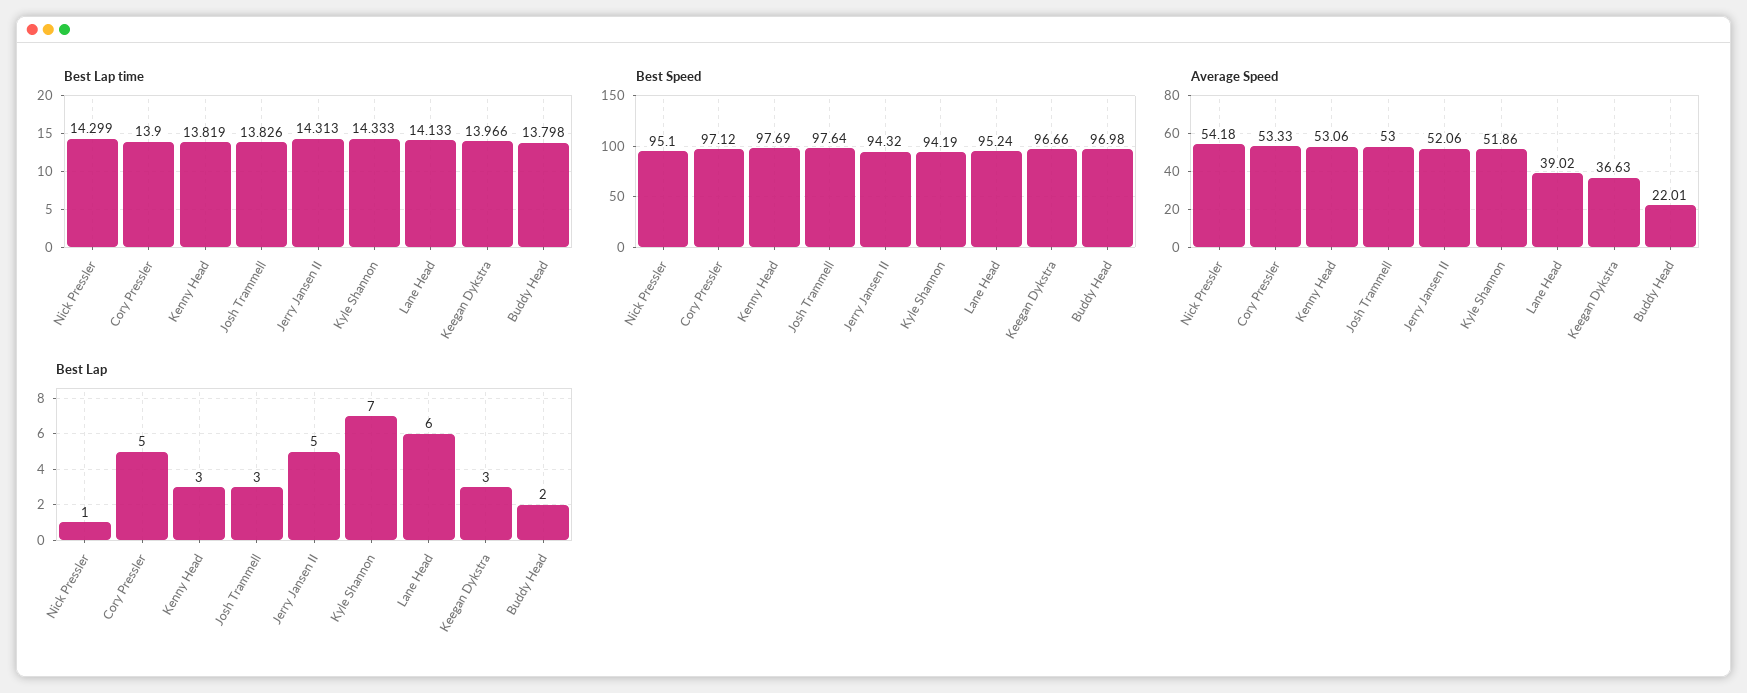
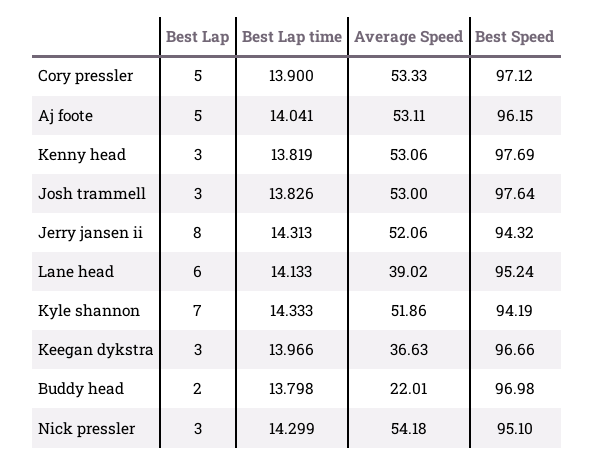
  {
    "Best Lap time": {
      "Nick Pressler": 14.299,
      "Cory Pressler": 13.9,
      "Kenny Head": 13.819,
      "Josh Trammell": 13.826,
      "Jerry Jansen II": 14.313,
      "Kyle Shannon": 14.333,
      "Lane Head": 14.133,
      "Keegan Dykstra": 13.966,
-     "Buddy Head": 13.798
+     "Buddy Head": 13.798,
+     "Aj foote": 14.041
    },
    "Best Speed": {
      "Nick Pressler": 95.1,
      "Cory Pressler": 97.12,
      "Kenny Head": 97.69,
      "Josh Trammell": 97.64,
      "Jerry Jansen II": 94.32,
      "Kyle Shannon": 94.19,
      "Lane Head": 95.24,
      "Keegan Dykstra": 96.66,
-     "Buddy Head": 96.98
+     "Buddy Head": 96.98,
+     "Aj foote": 96.15
    },
    "Average Speed": {
      "Nick Pressler": 54.18,
      "Cory Pressler": 53.33,
      "Kenny Head": 53.06,
      "Josh Trammell": 53,
      "Jerry Jansen II": 52.06,
      "Kyle Shannon": 51.86,
      "Lane Head": 39.02,
      "Keegan Dykstra": 36.63,
-     "Buddy Head": 22.01
+     "Buddy Head": 22.01,
+     "Aj foote": 53.11
    },
    "Best Lap": {
-     "Nick Pressler": 1,
+     "Nick Pressler": 3,
      "Cory Pressler": 5,
      "Kenny Head": 3,
      "Josh Trammell": 3,
-     "Jerry Jansen II": 5,
+     "Jerry Jansen II": 8,
      "Kyle Shannon": 7,
      "Lane Head": 6,
      "Keegan Dykstra": 3,
-     "Buddy Head": 2
+     "Buddy Head": 2,
+     "Aj foote": 5
    }
  }

